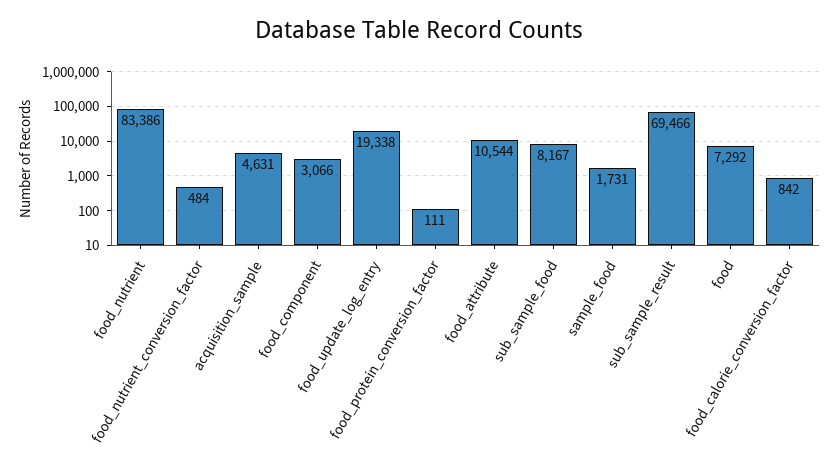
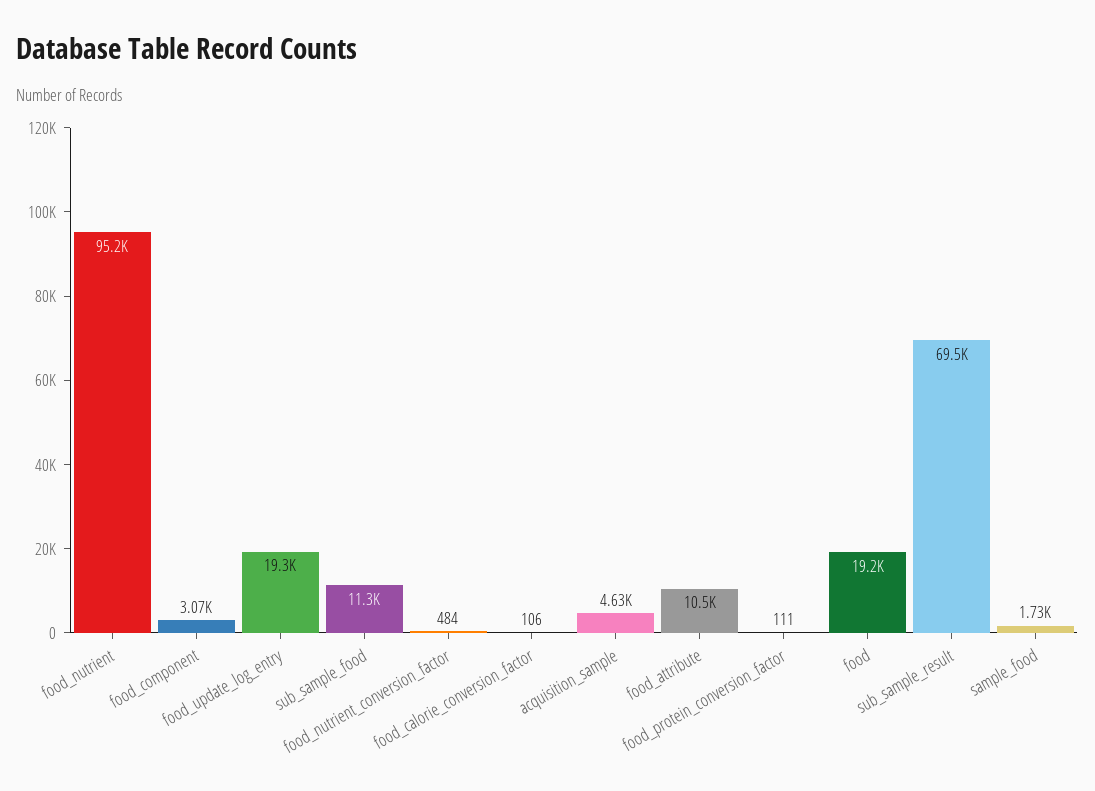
  {
-   "food_nutrient": 83386,
+   "food_nutrient": 95200,
    "food_nutrient_conversion_factor": 484,
    "acquisition_sample": 4631,
    "food_component": 3066,
    "food_update_log_entry": 19338,
    "food_protein_conversion_factor": 111,
    "food_attribute": 10544,
-   "sub_sample_food": 8167,
+   "sub_sample_food": 11300,
    "sample_food": 1731,
    "sub_sample_result": 69466,
-   "food": 7292,
+   "food": 19200,
-   "food_calorie_conversion_factor": 842
+   "food_calorie_conversion_factor": 106
  }

